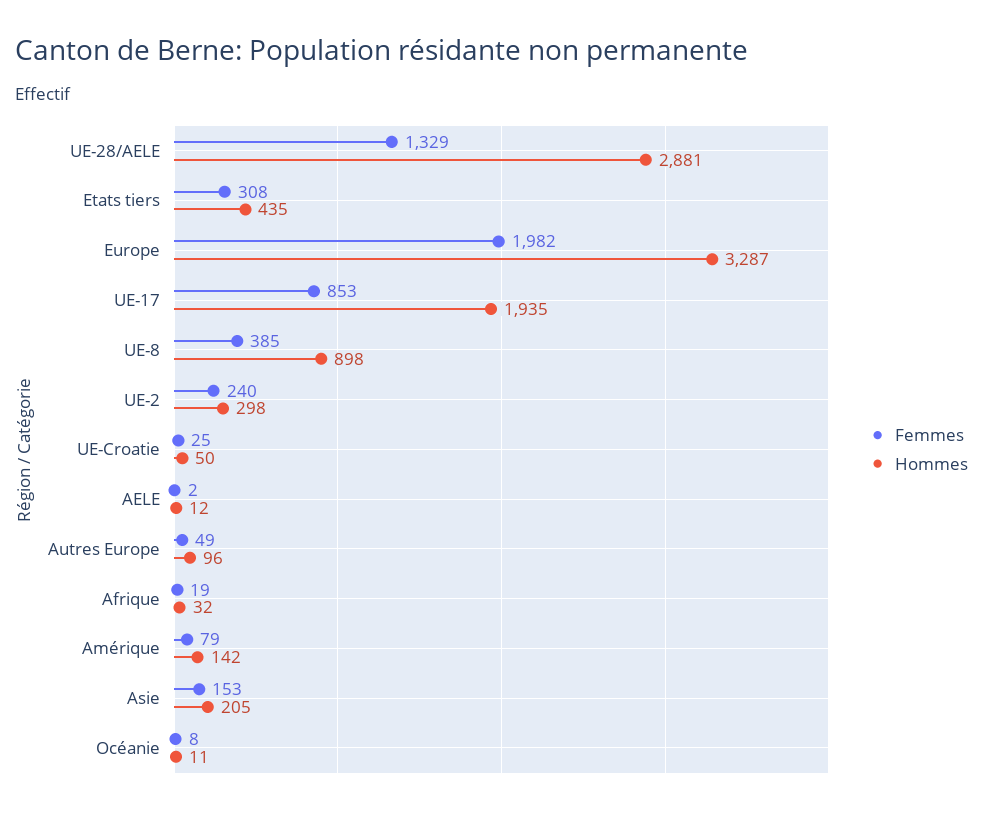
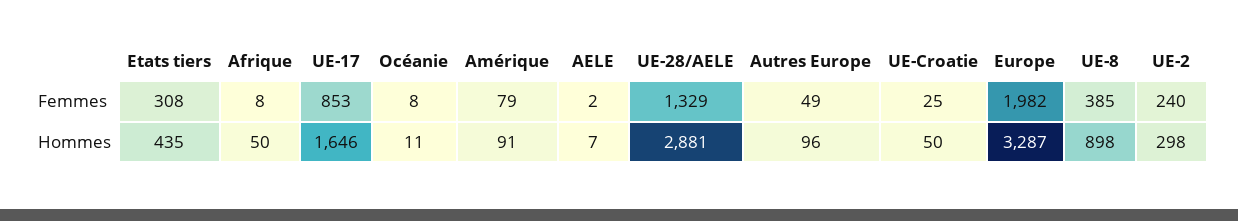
  {
    "Femmes": {
      "UE-28/AELE": 1329,
      "Etats tiers": 308,
      "Europe": 1982,
      "UE-17": 853,
      "UE-8": 385,
      "UE-2": 240,
      "UE-Croatie": 25,
      "AELE": 2,
      "Autres Europe": 49,
-     "Afrique": 19,
+     "Afrique": 8,
      "Amérique": 79,
-     "Asie": 153,
      "Océanie": 8
    },
    "Hommes": {
      "UE-28/AELE": 2881,
      "Etats tiers": 435,
      "Europe": 3287,
-     "UE-17": 1935,
+     "UE-17": 1646,
      "UE-8": 898,
      "UE-2": 298,
      "UE-Croatie": 50,
-     "AELE": 12,
+     "AELE": 7,
      "Autres Europe": 96,
-     "Afrique": 32,
+     "Afrique": 50,
-     "Amérique": 142,
+     "Amérique": 91,
-     "Asie": 205,
      "Océanie": 11
    }
  }

